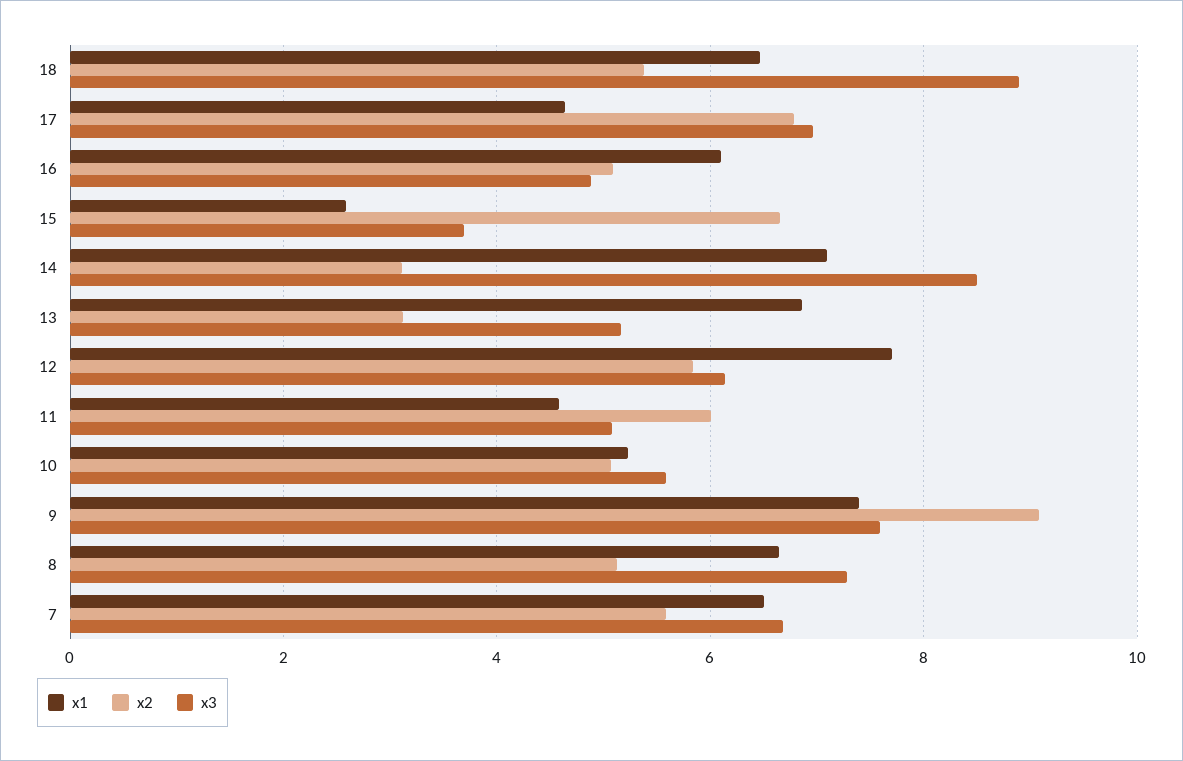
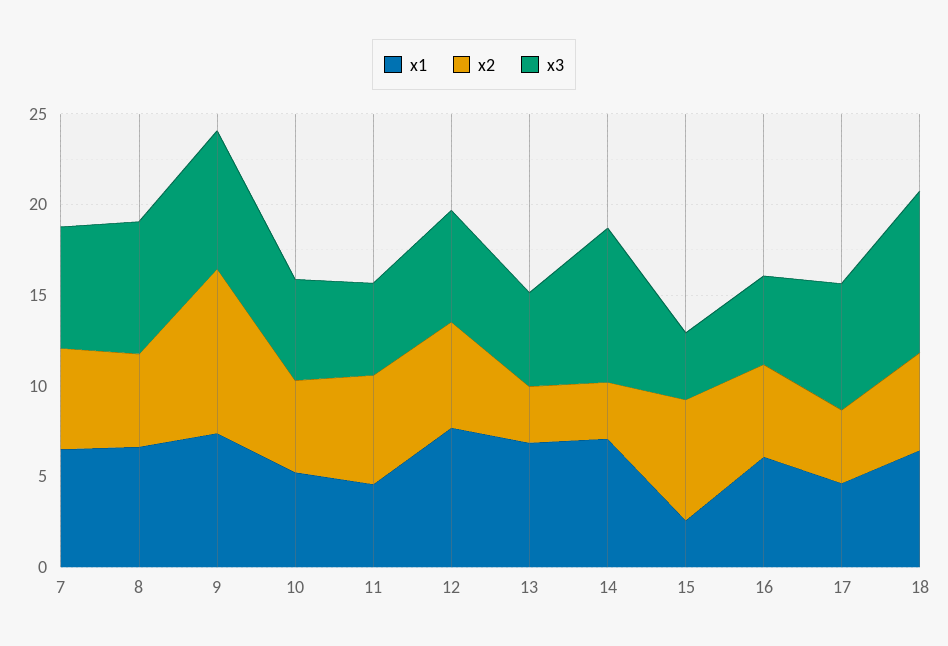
  {
    "x1": {
      "18": 6.4,
      "17": 4.6,
      "16": 6,
      "15": 2.6,
      "14": 7,
      "13": 6.8,
      "12": 7.8,
      "11": 4.6,
      "10": 5.2,
      "9": 7.4,
      "8": 6.6,
      "7": 6.6
    },
    "x2": {
      "18": 5.4,
-     "17": 6.8,
+     "17": 4,
      "16": 5,
      "15": 6.6,
      "14": 3.2,
      "13": 3.2,
      "12": 5.8,
      "11": 6,
      "10": 5,
      "9": 9,
      "8": 5.2,
      "7": 5.6
    },
    "x3": {
      "18": 8.8,
      "17": 7,
      "16": 4.8,
      "15": 3.6,
      "14": 8.4,
      "13": 5.2,
      "12": 6.2,
      "11": 5,
      "10": 5.6,
      "9": 7.6,
      "8": 7.2,
      "7": 6.6
    }
  }

